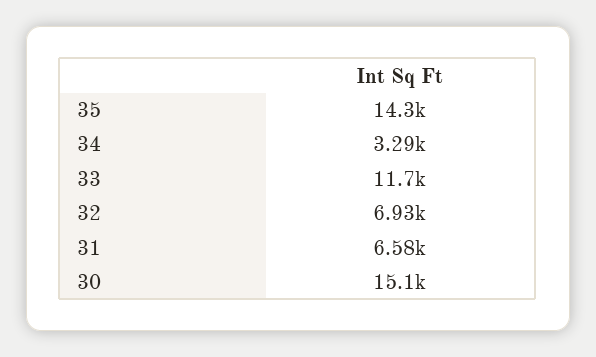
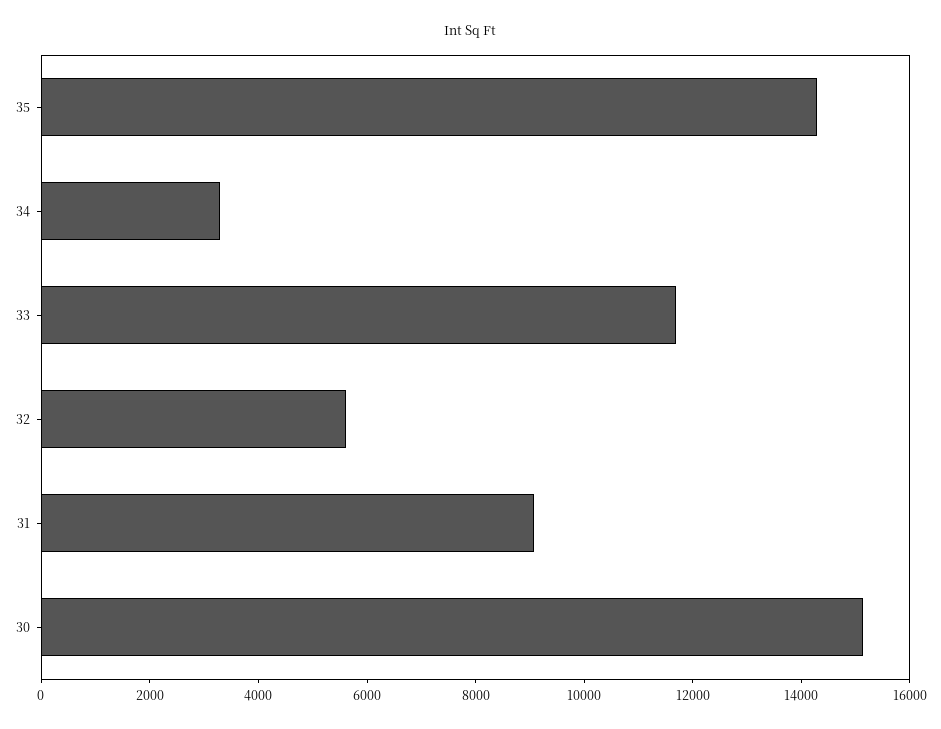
  {
    "35": 14300,
    "34": 3290,
    "33": 11700,
-   "32": 6930,
+   "32": 5500,
-   "31": 6580,
+   "31": 9000,
    "30": 15100
  }

